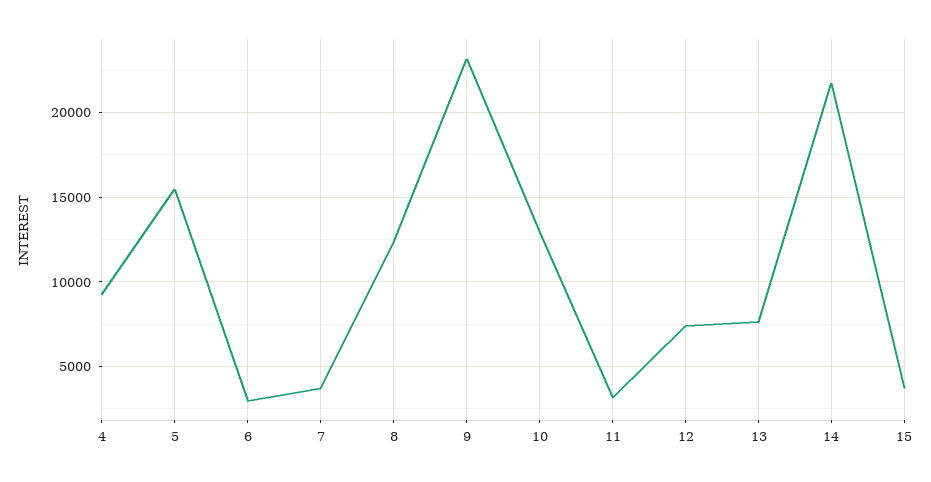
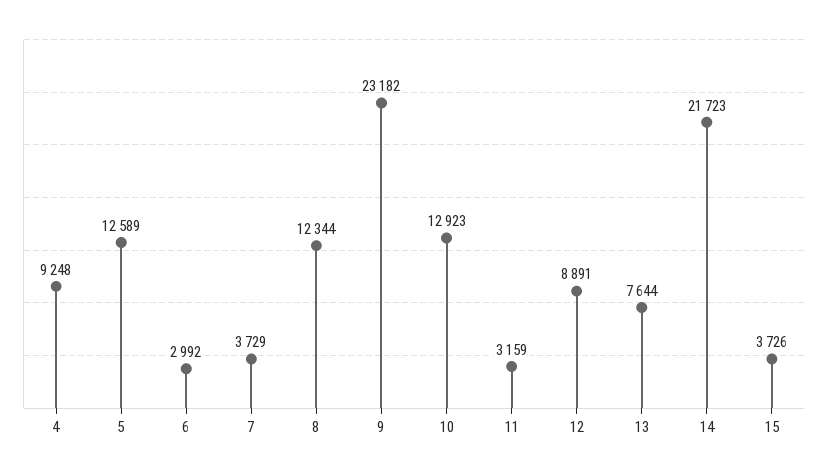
  {
    "4": 9248,
-   "5": 15500,
+   "5": 12589,
    "6": 2992,
    "7": 3729,
    "8": 12344,
    "9": 23182,
    "10": 12923,
    "11": 3159,
-   "12": 7500,
+   "12": 8891,
    "13": 7644,
    "14": 21723,
    "15": 3726
  }

